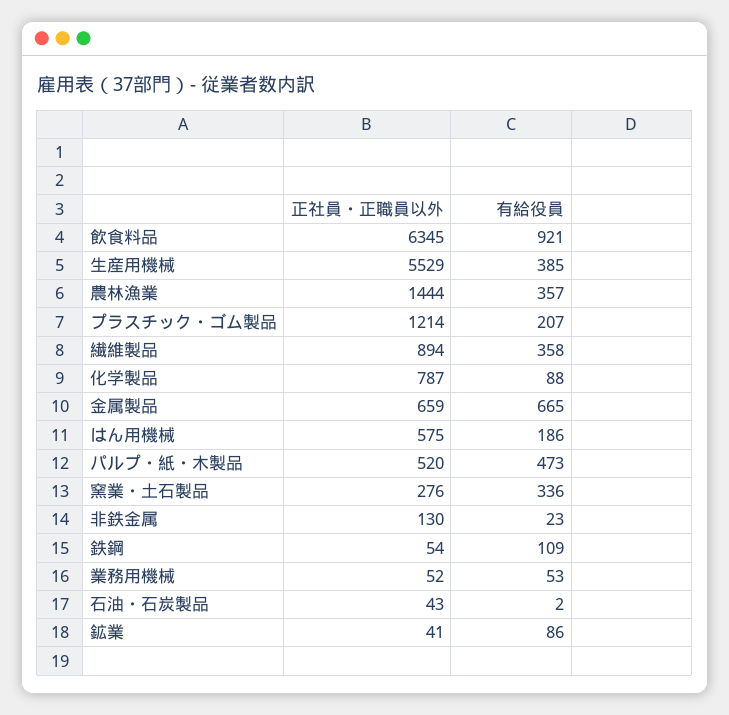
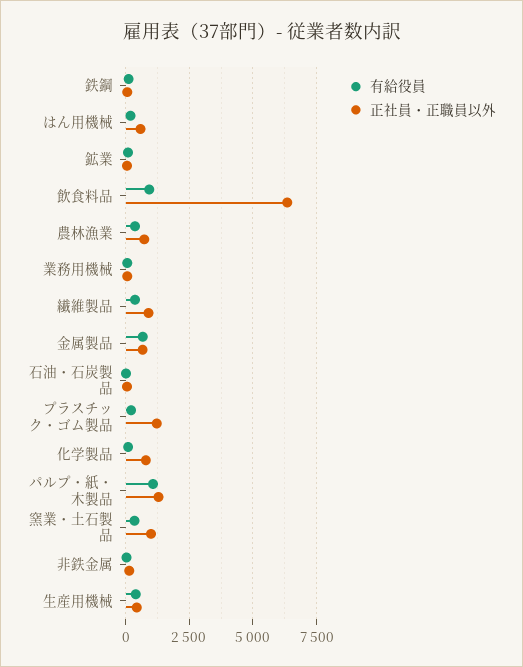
  {
    "正社員・正職員以外": {
      "飲食料品": 6345,
-     "生産用機械": 5529,
+     "生産用機械": 500,
-     "農林漁業": 1444,
+     "農林漁業": 750,
      "プラスチック・ゴム製品": 1214,
      "繊維製品": 894,
      "化学製品": 787,
      "金属製品": 659,
      "はん用機械": 575,
-     "パルプ・紙・木製品": 520,
+     "パルプ・紙・木製品": 1250,
-     "窯業・土石製品": 276,
+     "窯業・土石製品": 1000,
      "非鉄金属": 130,
      "鉄鋼": 54,
      "業務用機械": 52,
      "石油・石炭製品": 43,
      "鉱業": 41
    },
    "有給役員": {
      "飲食料品": 921,
      "生産用機械": 385,
      "農林漁業": 357,
      "プラスチック・ゴム製品": 207,
      "繊維製品": 358,
      "化学製品": 88,
      "金属製品": 665,
      "はん用機械": 186,
-     "パルプ・紙・木製品": 473,
+     "パルプ・紙・木製品": 1000,
      "窯業・土石製品": 336,
      "非鉄金属": 23,
      "鉄鋼": 109,
      "業務用機械": 53,
      "石油・石炭製品": 2,
      "鉱業": 86
    }
  }

